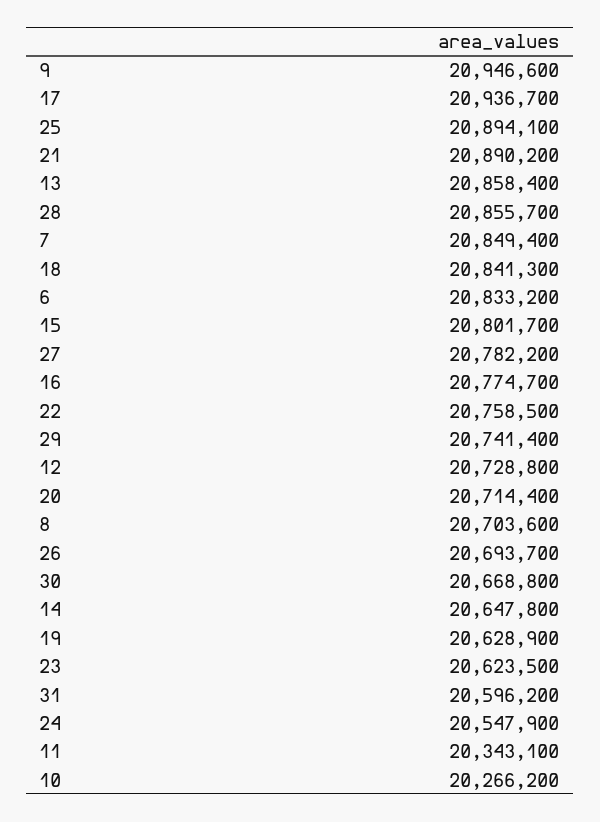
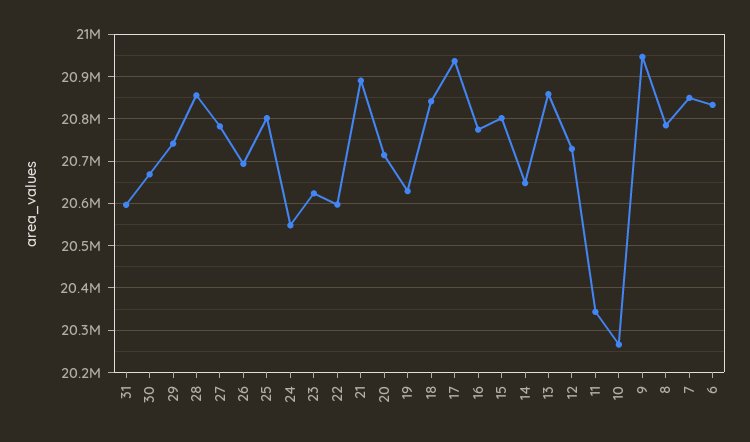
  {
    "9": 20946600,
    "17": 20936700,
-   "25": 20894100,
+   "25": 20800000,
    "21": 20890200,
    "13": 20858400,
    "28": 20855700,
    "7": 20849400,
    "18": 20841300,
    "6": 20833200,
    "15": 20801700,
    "27": 20782200,
    "16": 20774700,
-   "22": 20758500,
+   "22": 20600000,
    "29": 20741400,
    "12": 20728800,
    "20": 20714400,
-   "8": 20703600,
+   "8": 20780000,
    "26": 20693700,
    "30": 20668800,
    "14": 20647800,
    "19": 20628900,
    "23": 20623500,
    "31": 20596200,
    "24": 20547900,
    "11": 20343100,
    "10": 20266200
  }

